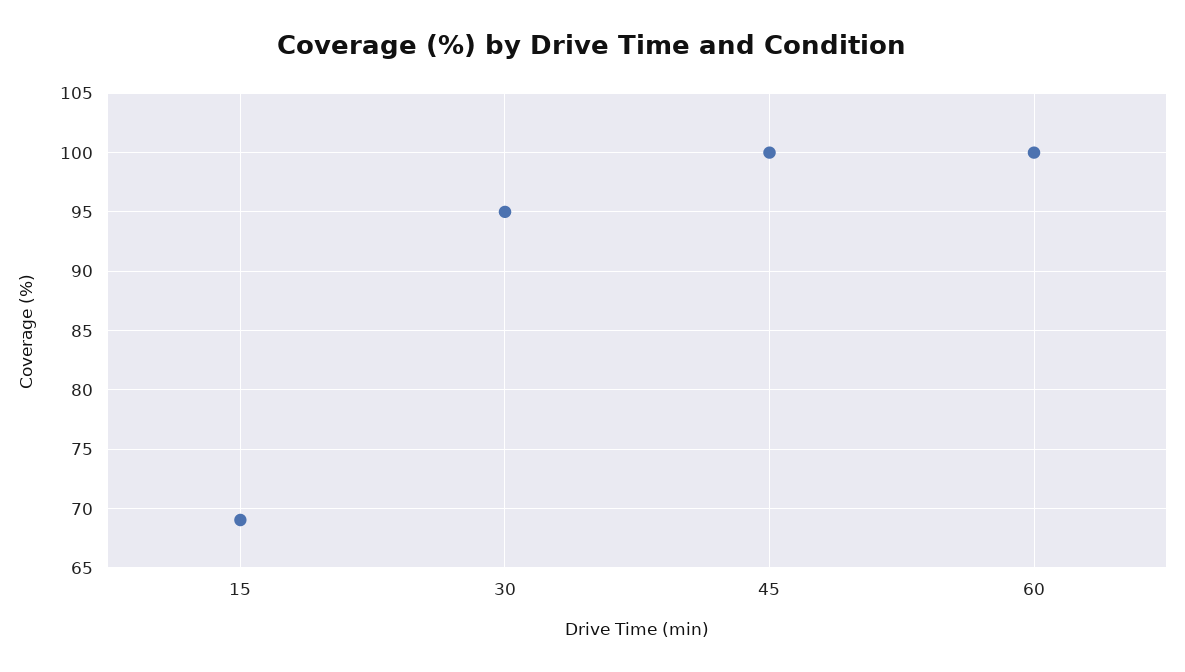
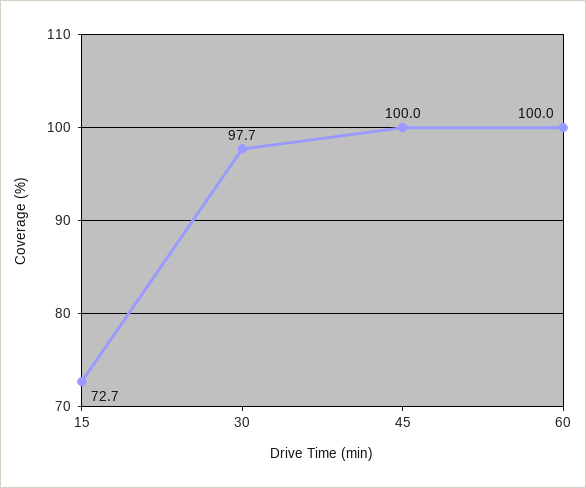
  {
-   "15": 69,
+   "15": 72.7,
-   "30": 95,
+   "30": 97.7,
    "45": 100,
    "60": 100
  }

